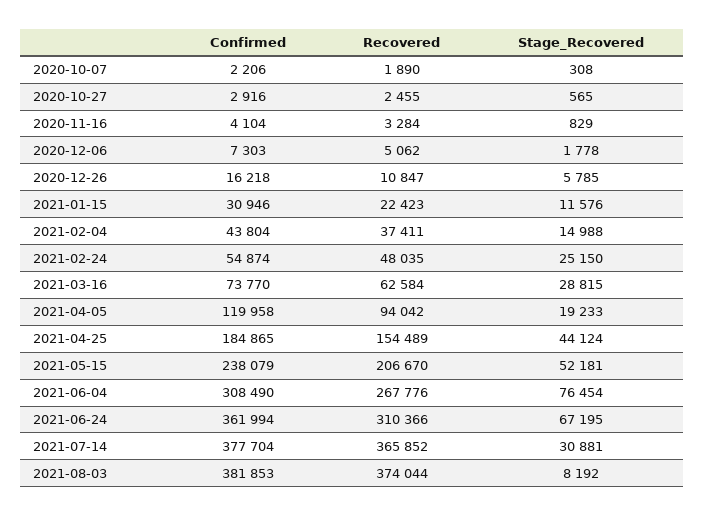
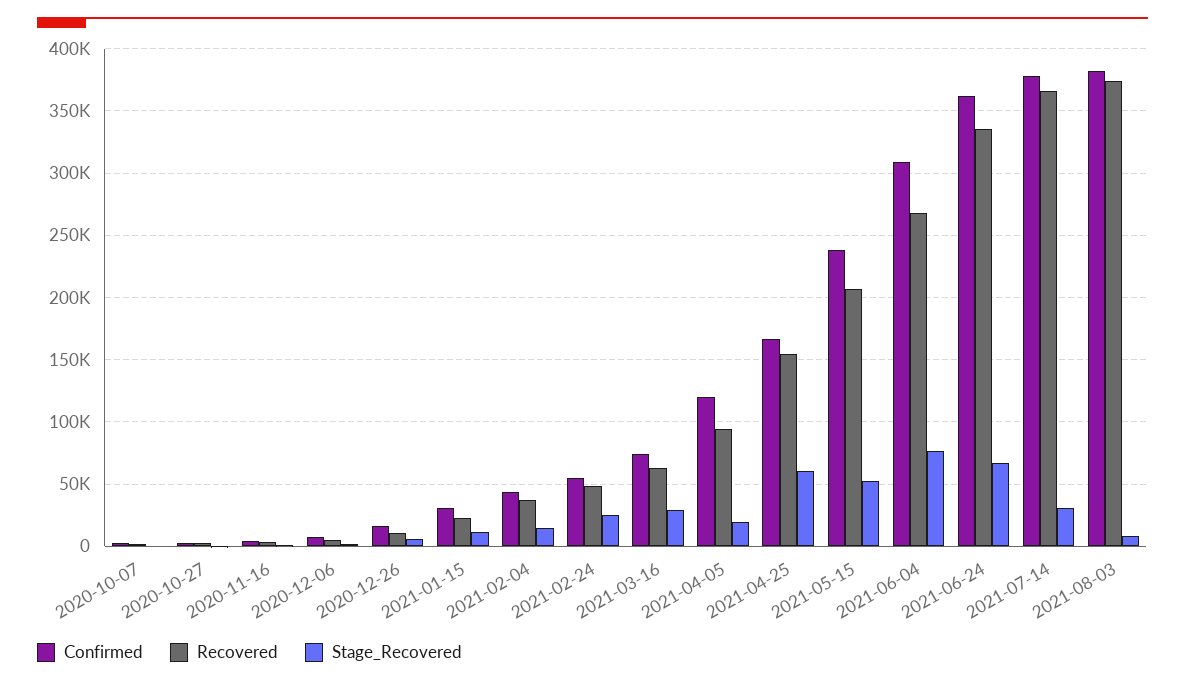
  {
    "Confirmed": {
      "2020-10-07": 2206,
      "2020-10-27": 2916,
      "2020-11-16": 4104,
      "2020-12-06": 7303,
      "2020-12-26": 16218,
      "2021-01-15": 30946,
      "2021-02-04": 43804,
      "2021-02-24": 54874,
      "2021-03-16": 73770,
      "2021-04-05": 119958,
-     "2021-04-25": 184865,
+     "2021-04-25": 165000,
      "2021-05-15": 238079,
      "2021-06-04": 308490,
      "2021-06-24": 361994,
      "2021-07-14": 377704,
      "2021-08-03": 381853
    },
    "Recovered": {
      "2020-10-07": 1890,
      "2020-10-27": 2455,
      "2020-11-16": 3284,
      "2020-12-06": 5062,
      "2020-12-26": 10847,
      "2021-01-15": 22423,
      "2021-02-04": 37411,
      "2021-02-24": 48035,
      "2021-03-16": 62584,
      "2021-04-05": 94042,
      "2021-04-25": 154489,
      "2021-05-15": 206670,
      "2021-06-04": 267776,
-     "2021-06-24": 310366,
+     "2021-06-24": 335000,
      "2021-07-14": 365852,
      "2021-08-03": 374044
    },
    "Stage_Recovered": {
      "2020-10-07": 308,
      "2020-10-27": 565,
      "2020-11-16": 829,
      "2020-12-06": 1778,
      "2020-12-26": 5785,
      "2021-01-15": 11576,
      "2021-02-04": 14988,
      "2021-02-24": 25150,
      "2021-03-16": 28815,
      "2021-04-05": 19233,
-     "2021-04-25": 44124,
+     "2021-04-25": 60000,
      "2021-05-15": 52181,
      "2021-06-04": 76454,
      "2021-06-24": 67195,
      "2021-07-14": 30881,
      "2021-08-03": 8192
    }
  }

